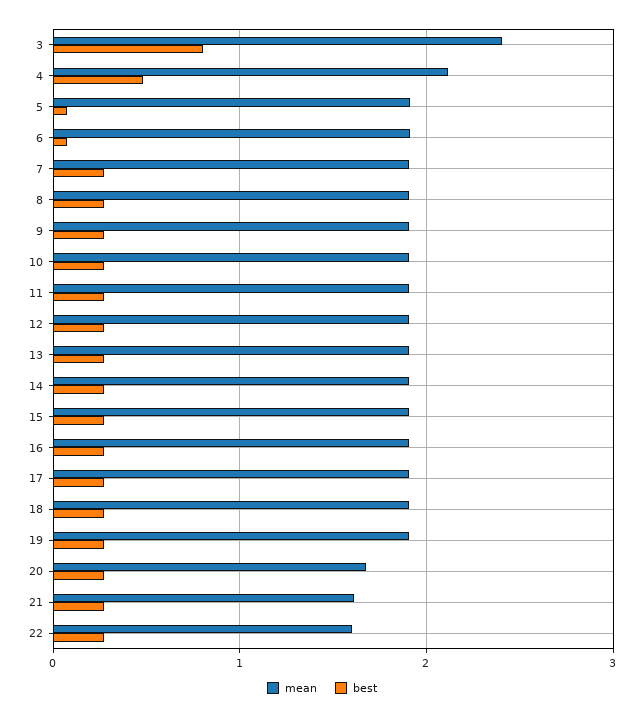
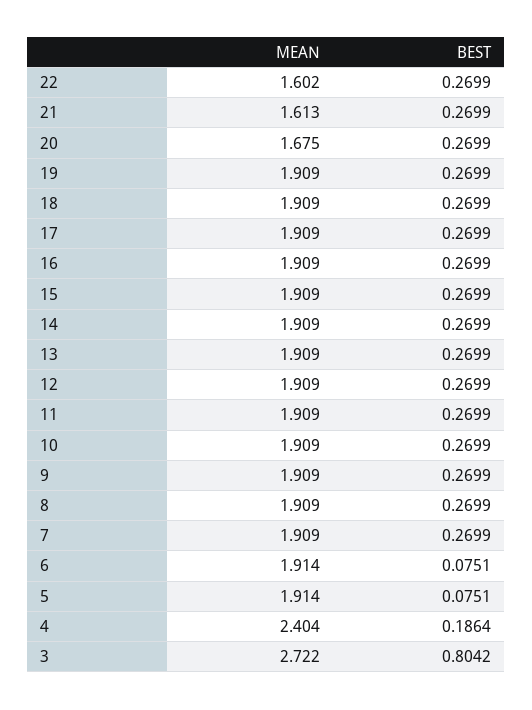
  {
    "mean": {
-     "3": 2.4,
+     "3": 2.722,
-     "4": 2.1,
+     "4": 2.404,
      "5": 1.914,
      "6": 1.914,
      "7": 1.909,
      "8": 1.909,
      "9": 1.909,
      "10": 1.909,
      "11": 1.909,
      "12": 1.909,
      "13": 1.909,
      "14": 1.909,
      "15": 1.909,
      "16": 1.909,
      "17": 1.909,
      "18": 1.909,
      "19": 1.909,
      "20": 1.675,
      "21": 1.613,
      "22": 1.602
    },
    "best": {
      "3": 0.8042,
-     "4": 0.5,
+     "4": 0.1864,
      "5": 0.0751,
      "6": 0.0751,
      "7": 0.2699,
      "8": 0.2699,
      "9": 0.2699,
      "10": 0.2699,
      "11": 0.2699,
      "12": 0.2699,
      "13": 0.2699,
      "14": 0.2699,
      "15": 0.2699,
      "16": 0.2699,
      "17": 0.2699,
      "18": 0.2699,
      "19": 0.2699,
      "20": 0.2699,
      "21": 0.2699,
      "22": 0.2699
    }
  }

